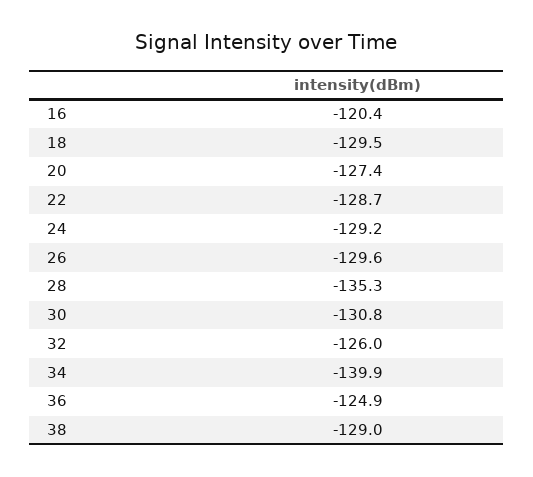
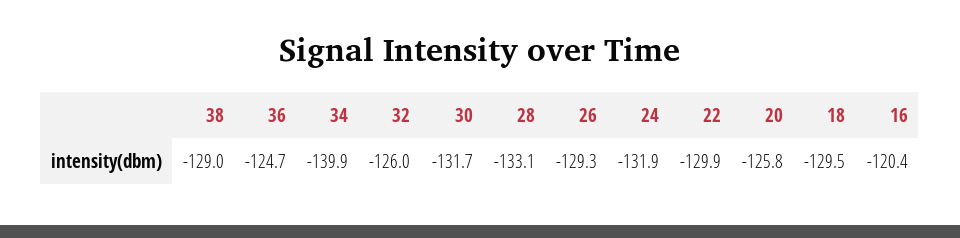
  {
    "16": -120.4,
    "18": -129.5,
-   "20": -127.4,
+   "20": -125.8,
-   "22": -128.7,
+   "22": -129.9,
-   "24": -129.2,
+   "24": -131.9,
-   "26": -129.6,
+   "26": -129.3,
-   "28": -135.3,
+   "28": -133.1,
-   "30": -130.8,
+   "30": -131.7,
    "32": -126,
    "34": -139.9,
-   "36": -124.9,
+   "36": -124.7,
    "38": -129
  }

